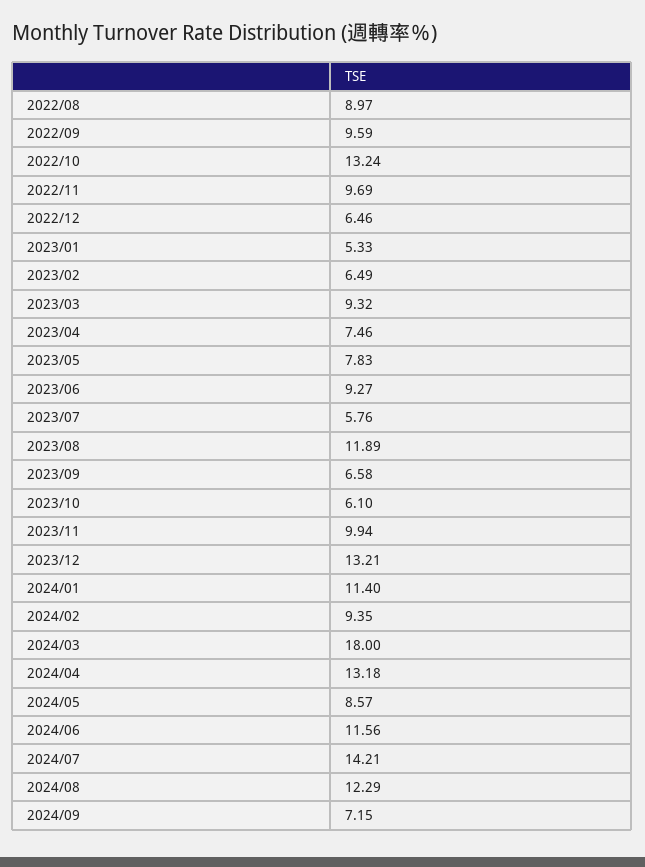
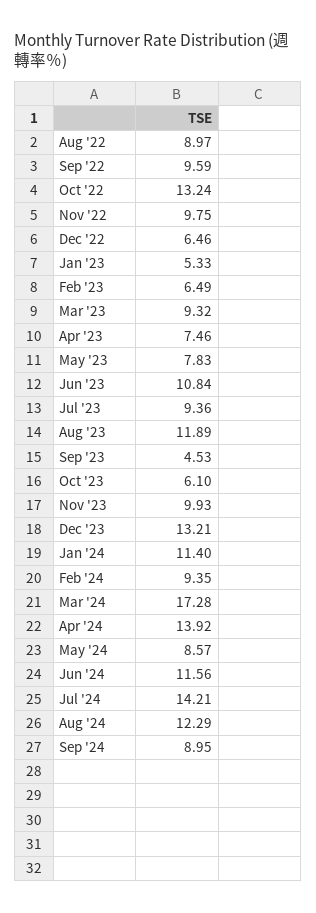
  {
    "2022/08": 8.97,
    "2022/09": 9.59,
    "2022/10": 13.24,
-   "2022/11": 9.69,
+   "2022/11": 9.75,
    "2022/12": 6.46,
    "2023/01": 5.33,
    "2023/02": 6.49,
    "2023/03": 9.32,
    "2023/04": 7.46,
    "2023/05": 7.83,
-   "2023/06": 9.27,
+   "2023/06": 10.84,
-   "2023/07": 5.76,
+   "2023/07": 9.36,
    "2023/08": 11.89,
-   "2023/09": 6.58,
+   "2023/09": 4.53,
    "2023/10": 6.1,
-   "2023/11": 9.94,
+   "2023/11": 9.93,
    "2023/12": 13.21,
    "2024/01": 11.4,
    "2024/02": 9.35,
-   "2024/03": 18,
+   "2024/03": 17.28,
-   "2024/04": 13.18,
+   "2024/04": 13.92,
    "2024/05": 8.57,
    "2024/06": 11.56,
    "2024/07": 14.21,
    "2024/08": 12.29,
-   "2024/09": 7.15
+   "2024/09": 8.95
  }

